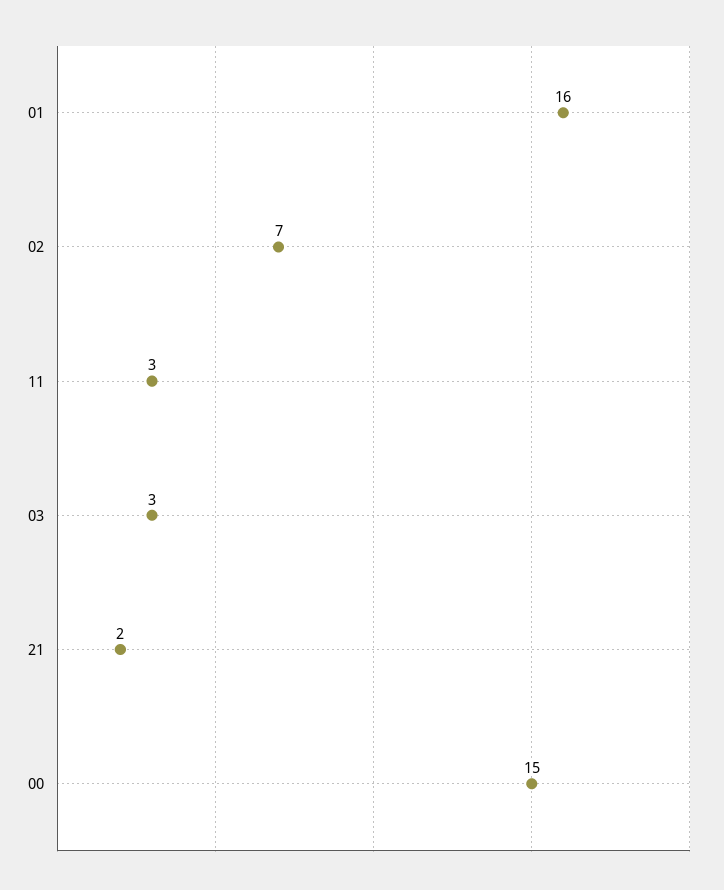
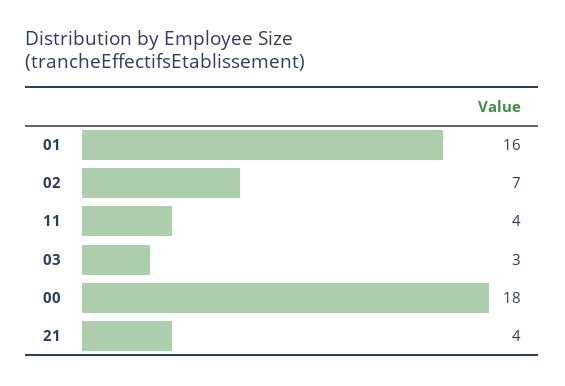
  {
    "01": 16,
    "02": 7,
-   "11": 3,
+   "11": 4,
    "03": 3,
-   "21": 2,
+   "21": 4,
-   "00": 15
+   "00": 18
  }

